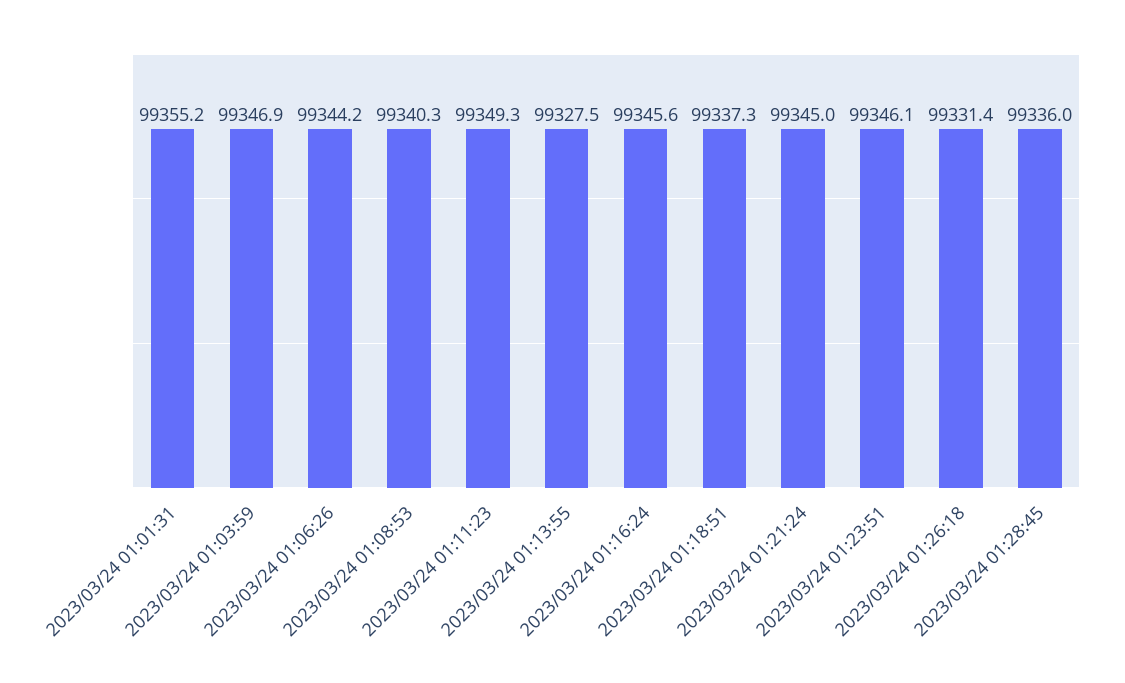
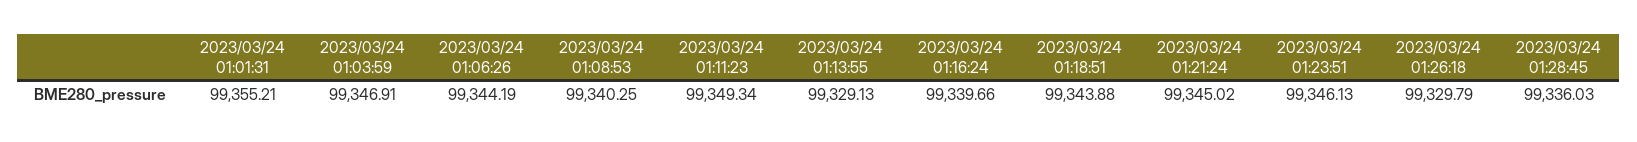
  {
    "2023/03/24 01:01:31": 99355.21,
    "2023/03/24 01:03:59": 99346.91,
    "2023/03/24 01:06:26": 99344.19,
    "2023/03/24 01:08:53": 99340.25,
    "2023/03/24 01:11:23": 99349.34,
-   "2023/03/24 01:13:55": 99327.5,
+   "2023/03/24 01:13:55": 99329.13,
-   "2023/03/24 01:16:24": 99345.6,
+   "2023/03/24 01:16:24": 99339.66,
-   "2023/03/24 01:18:51": 99337.3,
+   "2023/03/24 01:18:51": 99343.88,
    "2023/03/24 01:21:24": 99345.02,
    "2023/03/24 01:23:51": 99346.13,
-   "2023/03/24 01:26:18": 99331.4,
+   "2023/03/24 01:26:18": 99329.79,
    "2023/03/24 01:28:45": 99336.03
  }

